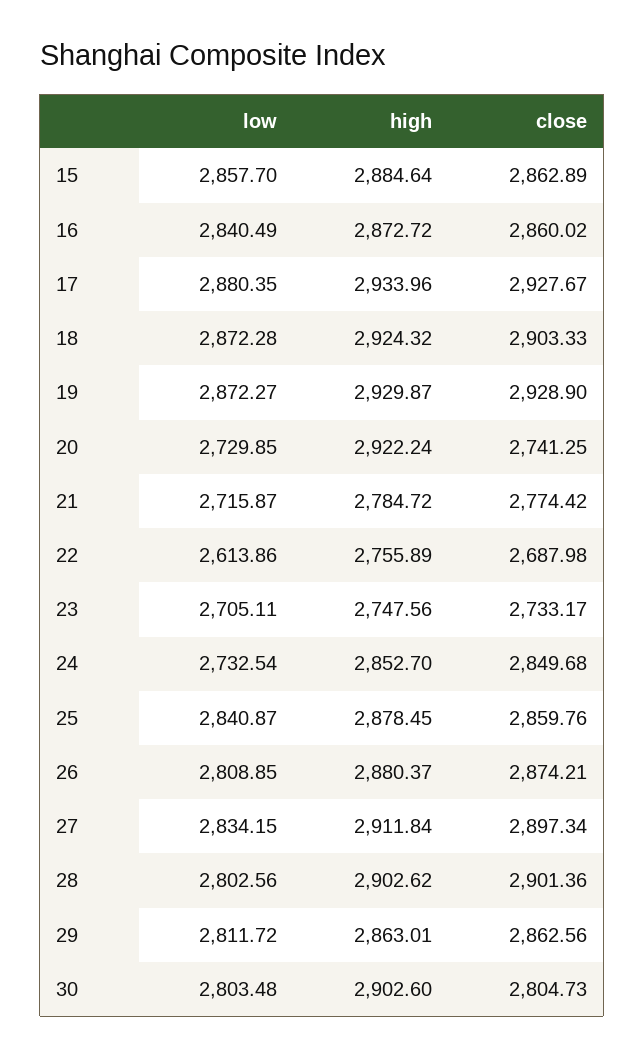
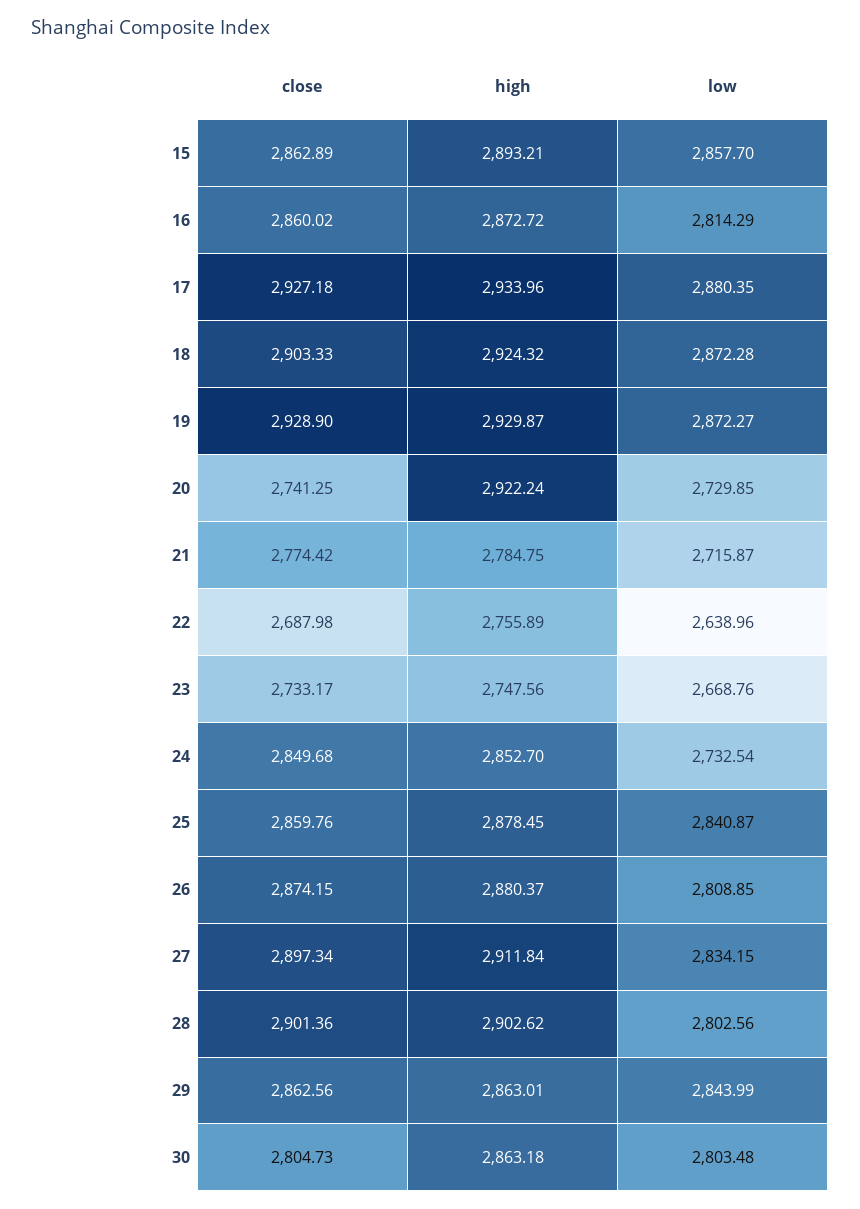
  {
    "low": {
      "15": 2857.7,
-     "16": 2840.49,
+     "16": 2814.29,
      "17": 2880.35,
      "18": 2872.28,
      "19": 2872.27,
      "20": 2729.85,
      "21": 2715.87,
-     "22": 2613.86,
+     "22": 2638.96,
-     "23": 2705.11,
+     "23": 2668.76,
      "24": 2732.54,
      "25": 2840.87,
      "26": 2808.85,
      "27": 2834.15,
      "28": 2802.56,
-     "29": 2811.72,
+     "29": 2843.99,
      "30": 2803.48
    },
    "high": {
-     "15": 2884.64,
+     "15": 2893.21,
      "16": 2872.72,
      "17": 2933.96,
      "18": 2924.32,
      "19": 2929.87,
      "20": 2922.24,
-     "21": 2784.72,
+     "21": 2784.75,
      "22": 2755.89,
      "23": 2747.56,
      "24": 2852.7,
      "25": 2878.45,
      "26": 2880.37,
      "27": 2911.84,
      "28": 2902.62,
      "29": 2863.01,
-     "30": 2902.6
+     "30": 2863.18
    },
    "close": {
      "15": 2862.89,
      "16": 2860.02,
-     "17": 2927.67,
+     "17": 2927.18,
      "18": 2903.33,
      "19": 2928.9,
      "20": 2741.25,
      "21": 2774.42,
      "22": 2687.98,
      "23": 2733.17,
      "24": 2849.68,
      "25": 2859.76,
-     "26": 2874.21,
+     "26": 2874.15,
      "27": 2897.34,
      "28": 2901.36,
      "29": 2862.56,
      "30": 2804.73
    }
  }

